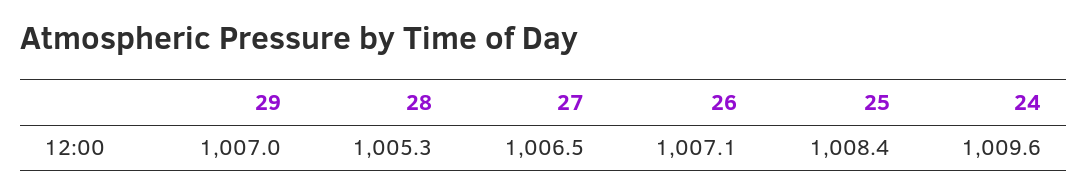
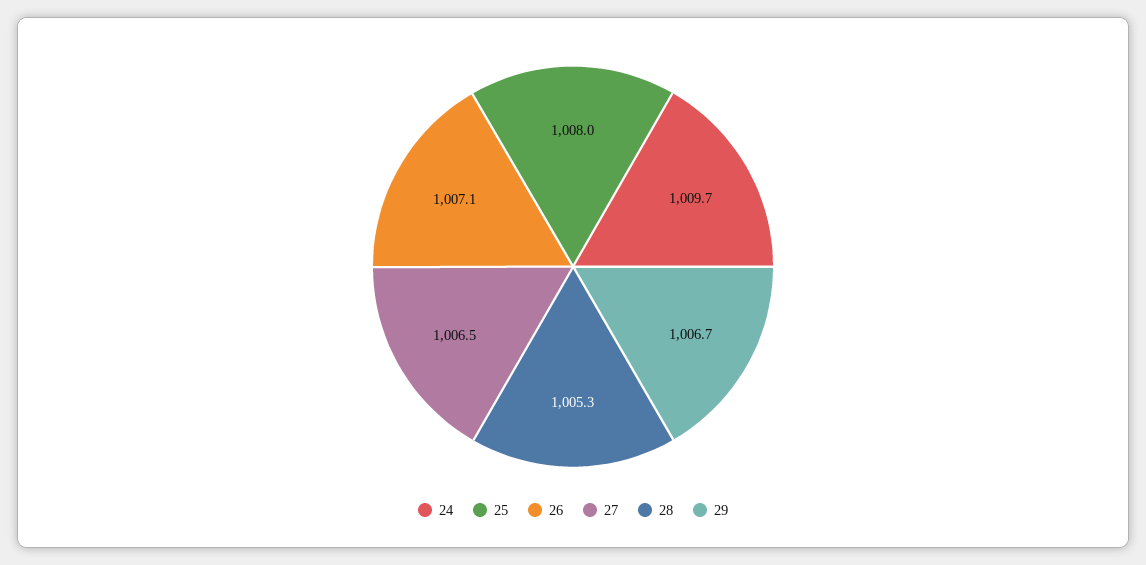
  {
-   "29": 1007,
+   "29": 1006.7,
    "28": 1005.3,
    "27": 1006.5,
    "26": 1007.1,
-   "25": 1008.4,
+   "25": 1008,
-   "24": 1009.6
+   "24": 1009.7
  }

